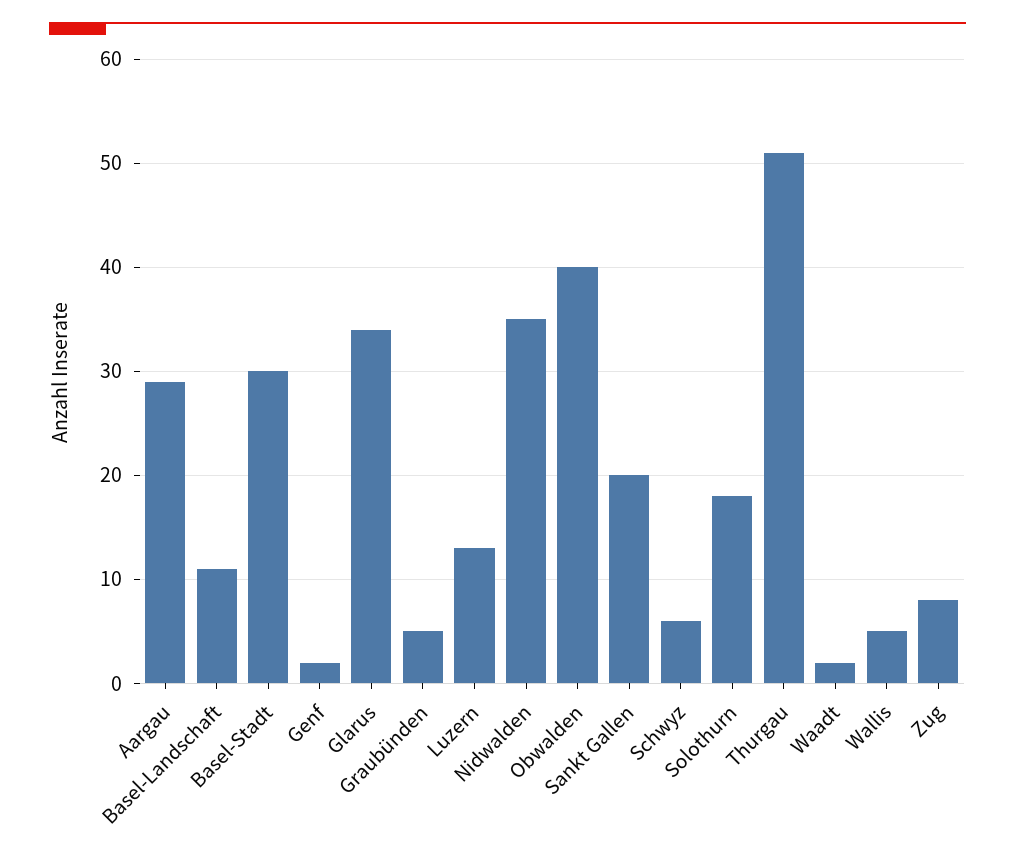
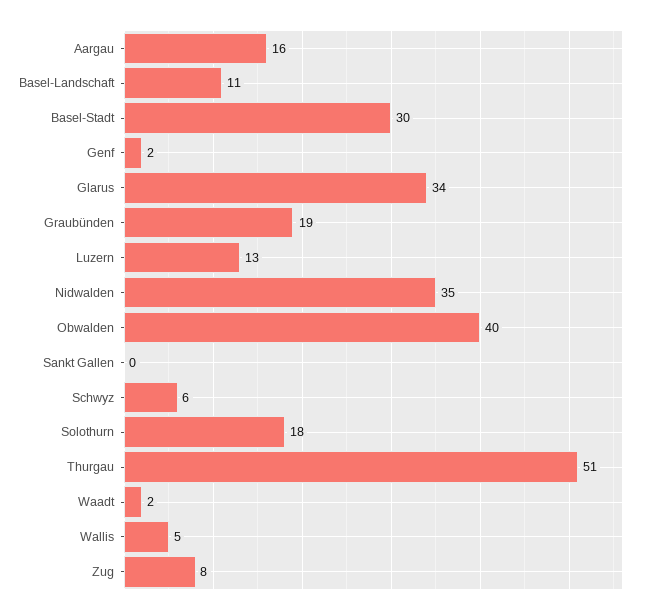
  {
-   "Aargau": 29,
+   "Aargau": 16,
    "Basel-Landschaft": 11,
    "Basel-Stadt": 30,
    "Genf": 2,
    "Glarus": 34,
-   "Graubünden": 5,
+   "Graubünden": 19,
    "Luzern": 13,
    "Nidwalden": 35,
    "Obwalden": 40,
-   "Sankt Gallen": 20,
+   "Sankt Gallen": 0,
    "Schwyz": 6,
    "Solothurn": 18,
    "Thurgau": 51,
    "Waadt": 2,
    "Wallis": 5,
    "Zug": 8
  }

